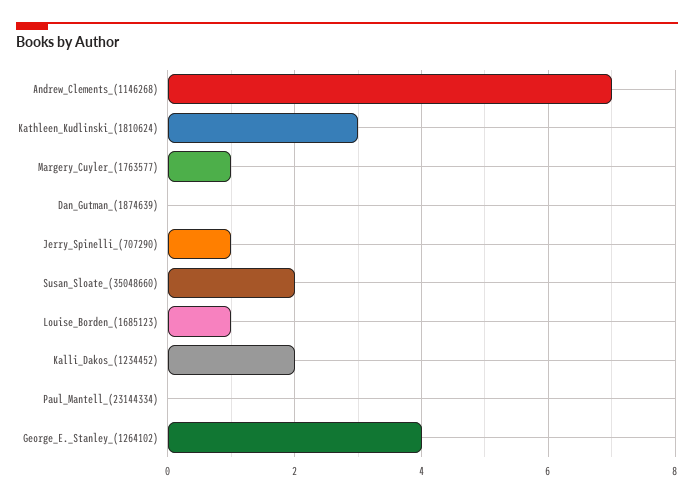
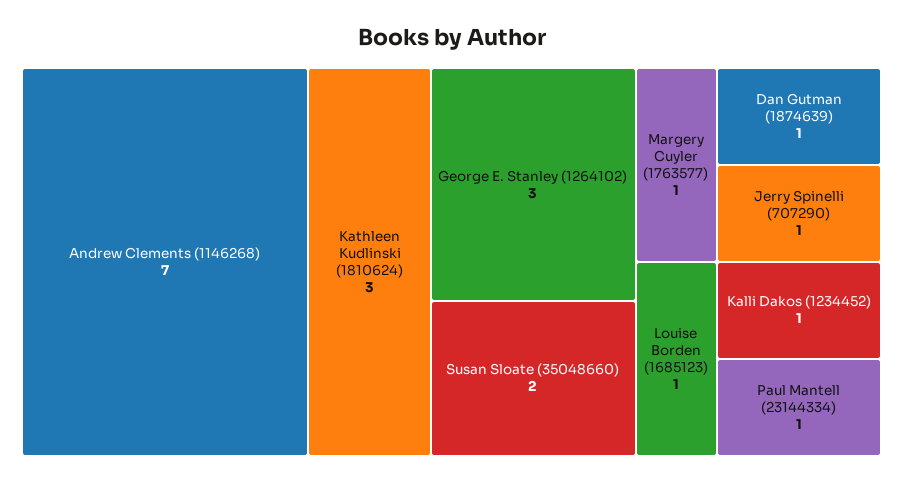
  {
    "Andrew_Clements_(1146268)": 7,
    "Kathleen_Kudlinski_(1810624)": 3,
    "Margery_Cuyler_(1763577)": 1,
-   "Dan_Gutman_(1874639)": 0,
+   "Dan_Gutman_(1874639)": 1,
    "Jerry_Spinelli_(707290)": 1,
    "Susan_Sloate_(35048660)": 2,
    "Louise_Borden_(1685123)": 1,
-   "Kalli_Dakos_(1234452)": 2,
+   "Kalli_Dakos_(1234452)": 1,
-   "Paul_Mantell_(23144334)": 0,
+   "Paul_Mantell_(23144334)": 1,
-   "George_E._Stanley_(1264102)": 4
+   "George_E._Stanley_(1264102)": 3
  }

